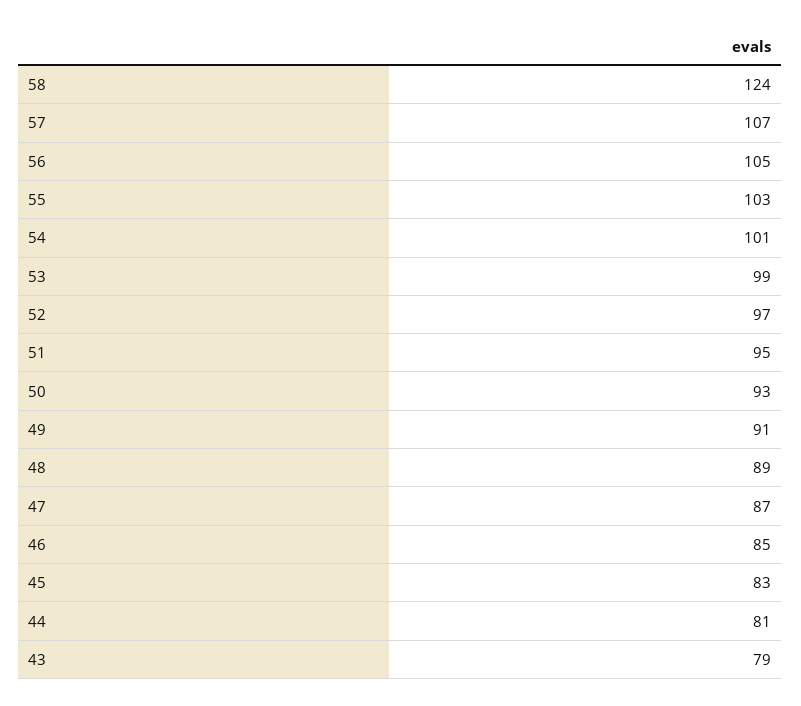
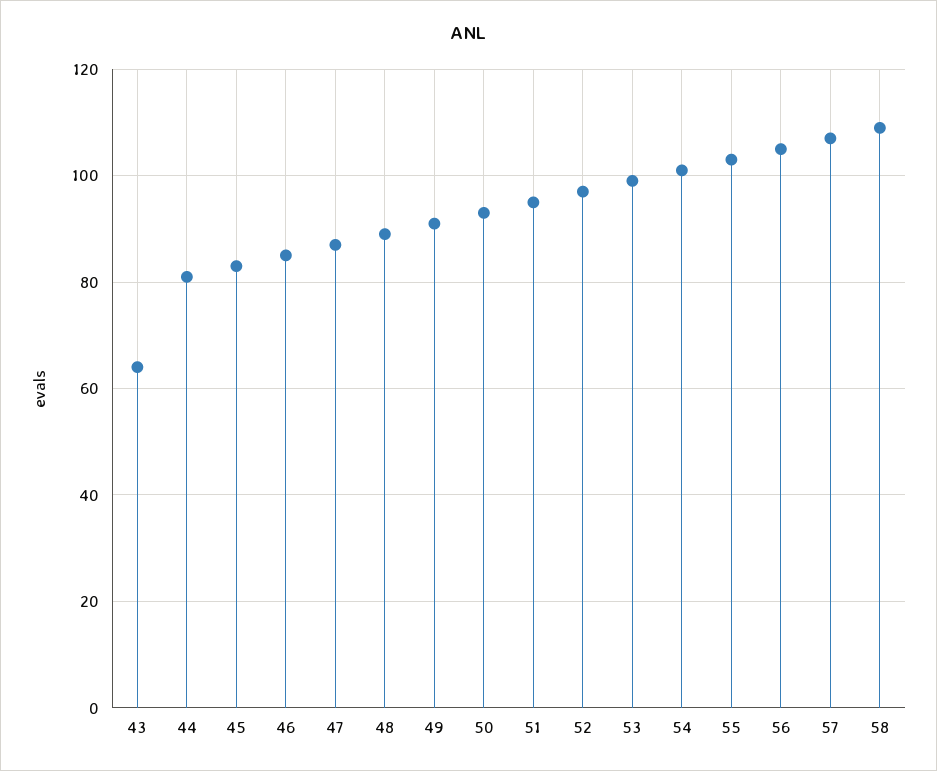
  {
-   "58": 124,
+   "58": 110,
    "57": 107,
    "56": 105,
    "55": 103,
    "54": 101,
    "53": 99,
    "52": 97,
    "51": 95,
    "50": 93,
    "49": 91,
    "48": 89,
    "47": 87,
    "46": 85,
    "45": 83,
    "44": 81,
-   "43": 79
+   "43": 65
  }

